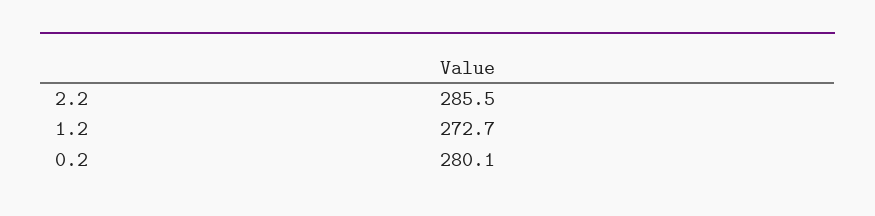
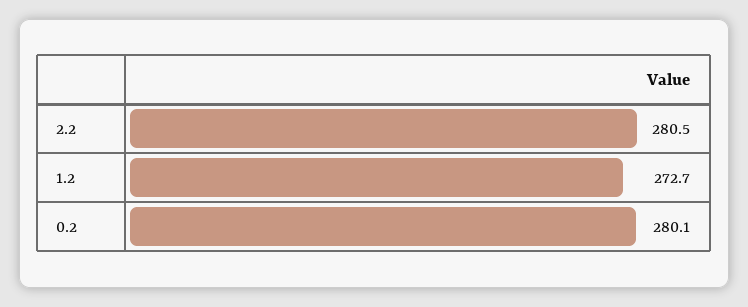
  {
-   "2.2": 285.5,
+   "2.2": 280.5,
    "1.2": 272.7,
    "0.2": 280.1
  }

